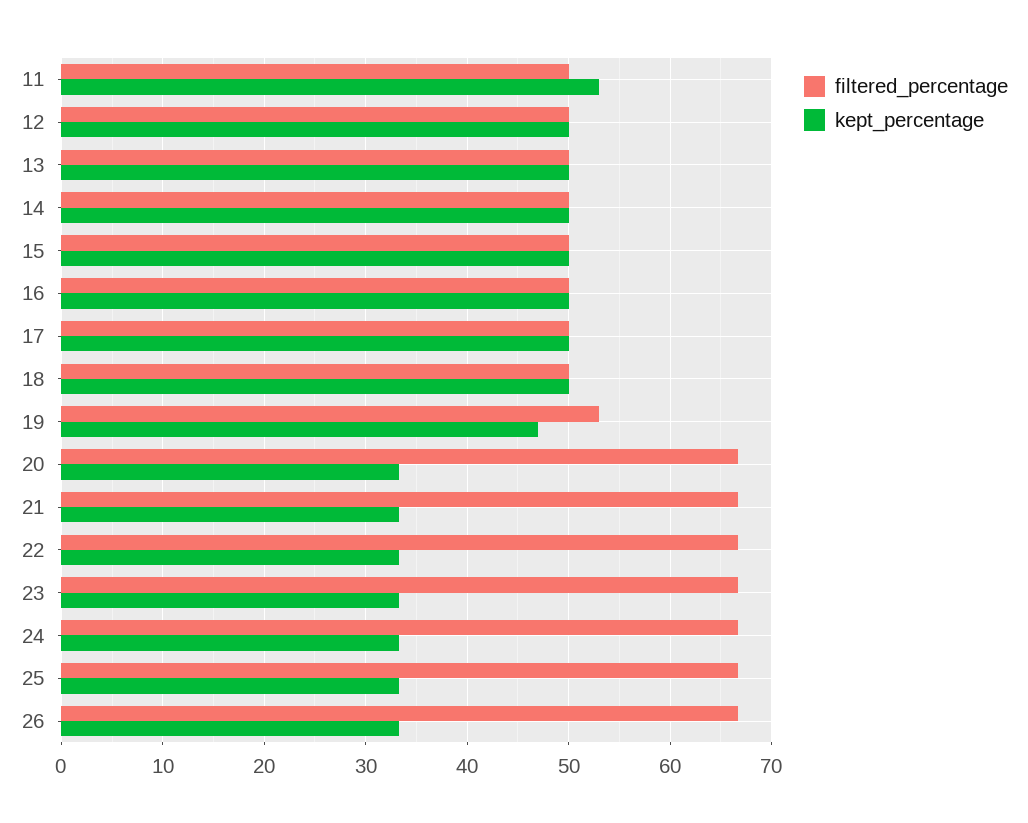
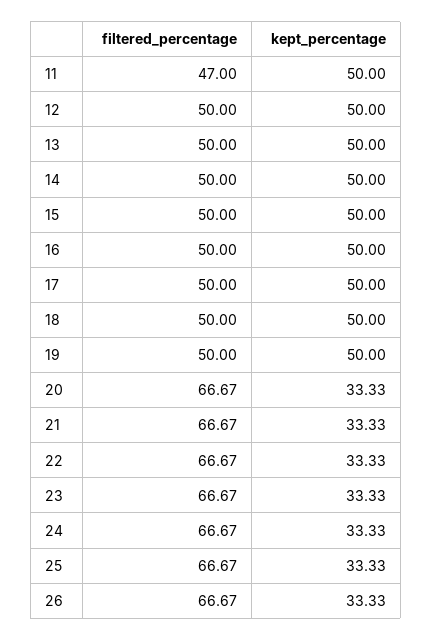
  {
    "filtered_percentage": {
-     "11": 50,
+     "11": 47,
      "12": 50,
      "13": 50,
      "14": 50,
      "15": 50,
      "16": 50,
      "17": 50,
      "18": 50,
-     "19": 53,
+     "19": 50,
      "20": 66.67,
      "21": 66.67,
      "22": 66.67,
      "23": 66.67,
      "24": 66.67,
      "25": 66.67,
      "26": 66.67
    },
    "kept_percentage": {
-     "11": 53,
+     "11": 50,
      "12": 50,
      "13": 50,
      "14": 50,
      "15": 50,
      "16": 50,
      "17": 50,
      "18": 50,
-     "19": 47,
+     "19": 50,
      "20": 33.33,
      "21": 33.33,
      "22": 33.33,
      "23": 33.33,
      "24": 33.33,
      "25": 33.33,
      "26": 33.33
    }
  }

